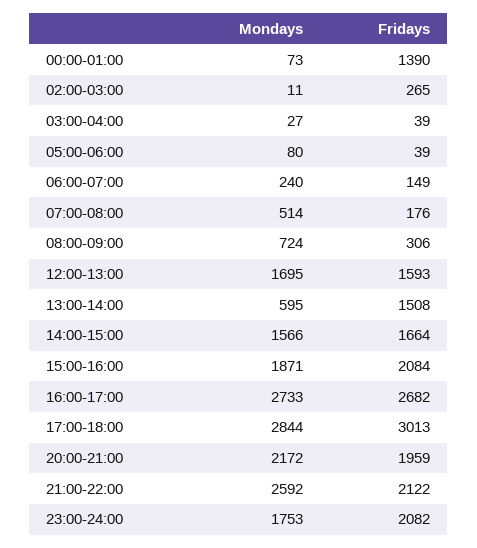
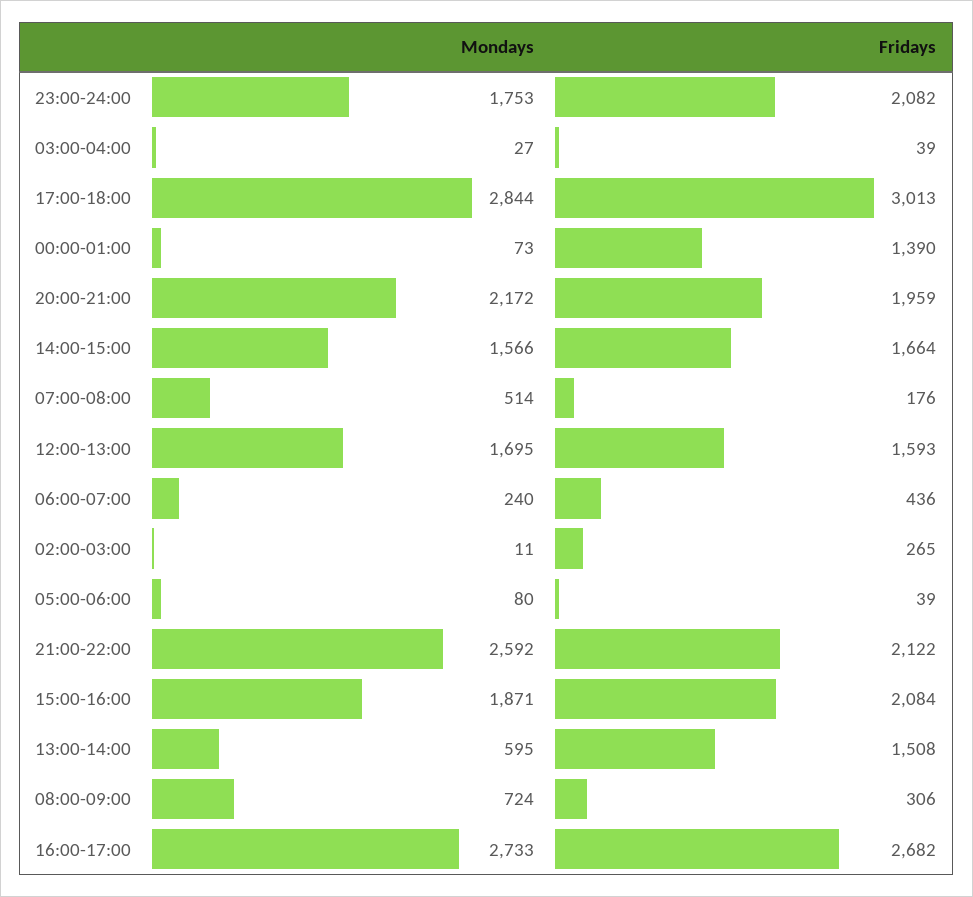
  {
    "Mondays": {
      "00:00-01:00": 73,
      "02:00-03:00": 11,
      "03:00-04:00": 27,
      "05:00-06:00": 80,
      "06:00-07:00": 240,
      "07:00-08:00": 514,
      "08:00-09:00": 724,
      "12:00-13:00": 1695,
      "13:00-14:00": 595,
      "14:00-15:00": 1566,
      "15:00-16:00": 1871,
      "16:00-17:00": 2733,
      "17:00-18:00": 2844,
      "20:00-21:00": 2172,
      "21:00-22:00": 2592,
      "23:00-24:00": 1753
    },
    "Fridays": {
      "00:00-01:00": 1390,
      "02:00-03:00": 265,
      "03:00-04:00": 39,
      "05:00-06:00": 39,
-     "06:00-07:00": 149,
+     "06:00-07:00": 436,
      "07:00-08:00": 176,
      "08:00-09:00": 306,
      "12:00-13:00": 1593,
      "13:00-14:00": 1508,
      "14:00-15:00": 1664,
      "15:00-16:00": 2084,
      "16:00-17:00": 2682,
      "17:00-18:00": 3013,
      "20:00-21:00": 1959,
      "21:00-22:00": 2122,
      "23:00-24:00": 2082
    }
  }

